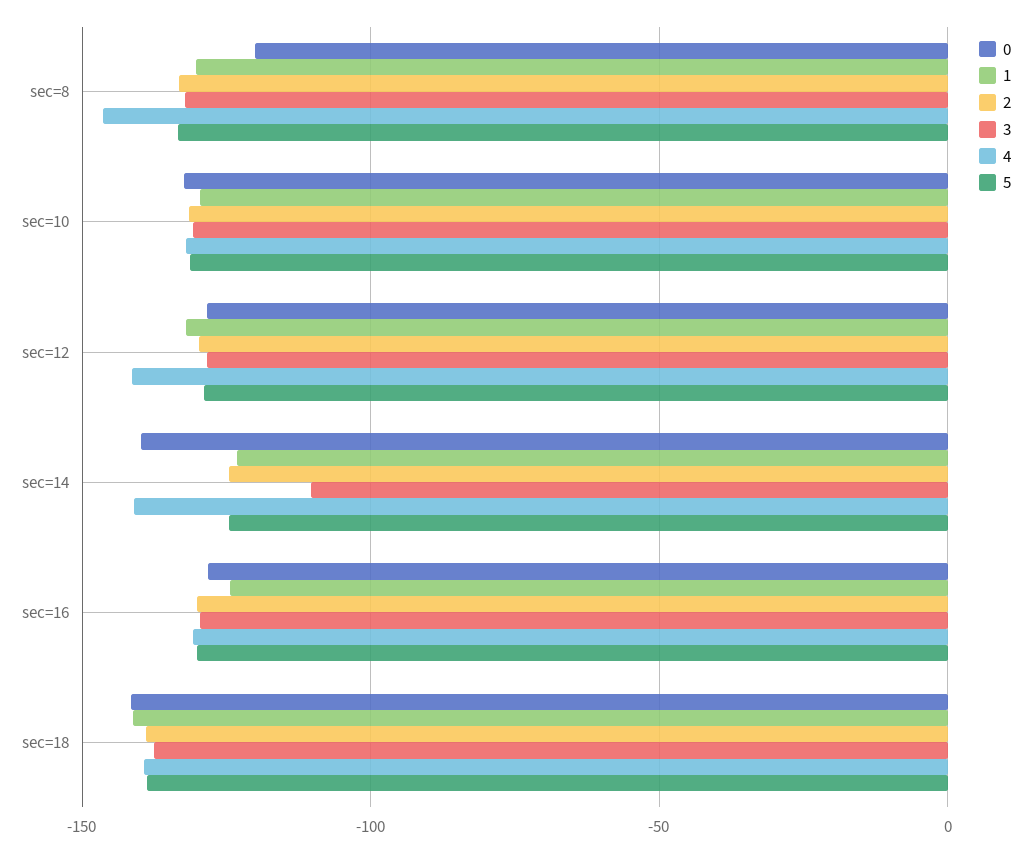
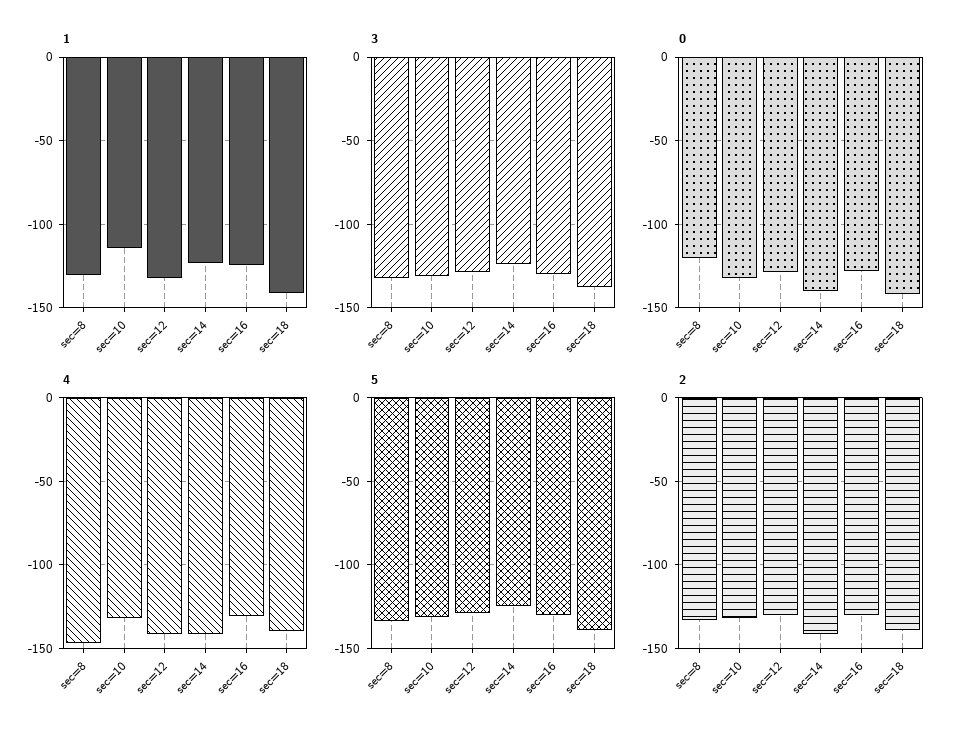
  {
    "0": {
      "sec=8": -120,
      "sec=10": -130,
      "sec=12": -130,
      "sec=14": -140,
      "sec=16": -130,
      "sec=18": -140
    },
    "1": {
      "sec=8": -130,
-     "sec=10": -130,
+     "sec=10": -115,
      "sec=12": -130,
      "sec=14": -125,
      "sec=16": -125,
      "sec=18": -140
    },
    "2": {
      "sec=8": -135,
      "sec=10": -130,
      "sec=12": -130,
-     "sec=14": -125,
+     "sec=14": -140,
      "sec=16": -130,
      "sec=18": -140
    },
    "3": {
      "sec=8": -130,
      "sec=10": -130,
      "sec=12": -130,
-     "sec=14": -110,
+     "sec=14": -125,
      "sec=16": -130,
      "sec=18": -140
    },
    "4": {
      "sec=8": -145,
      "sec=10": -130,
      "sec=12": -140,
      "sec=14": -140,
      "sec=16": -130,
      "sec=18": -140
    },
    "5": {
      "sec=8": -135,
      "sec=10": -130,
      "sec=12": -130,
      "sec=14": -125,
      "sec=16": -130,
      "sec=18": -140
    }
  }

